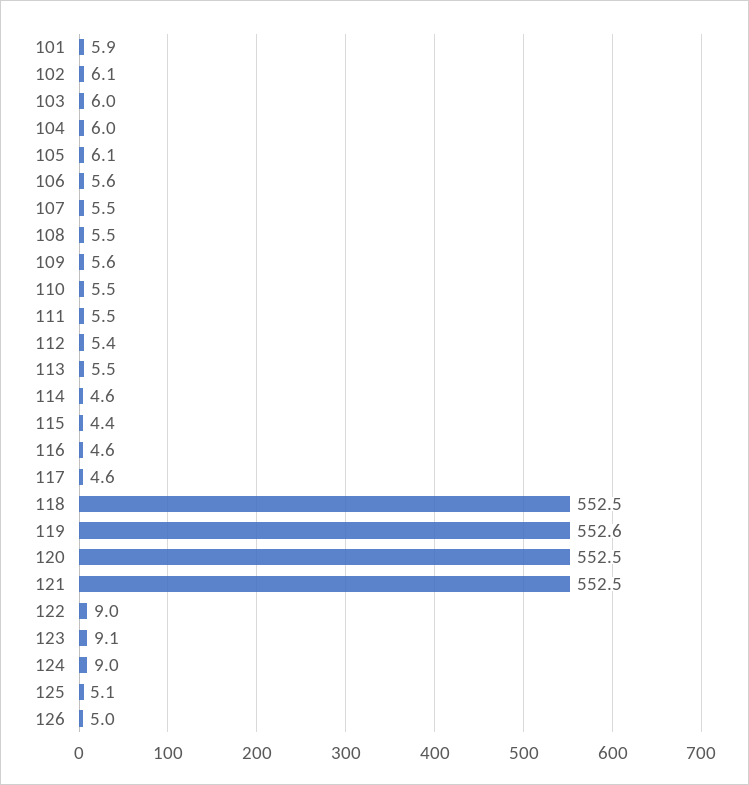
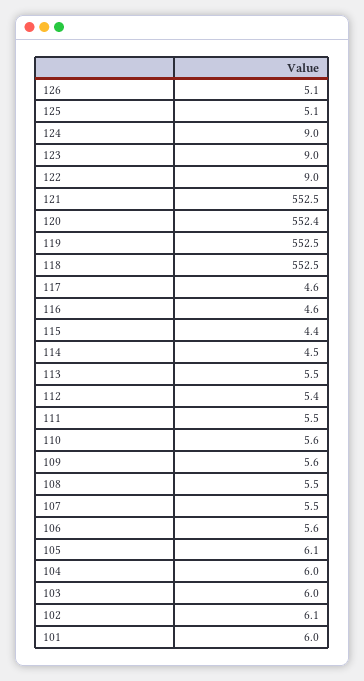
  {
-   "101": 5.9,
+   "101": 6,
    "102": 6.1,
    "103": 6,
    "104": 6,
    "105": 6.1,
    "106": 5.6,
    "107": 5.5,
    "108": 5.5,
    "109": 5.6,
-   "110": 5.5,
+   "110": 5.6,
    "111": 5.5,
    "112": 5.4,
    "113": 5.5,
-   "114": 4.6,
+   "114": 4.5,
    "115": 4.4,
    "116": 4.6,
    "117": 4.6,
    "118": 552.5,
-   "119": 552.6,
+   "119": 552.5,
-   "120": 552.5,
+   "120": 552.4,
    "121": 552.5,
    "122": 9,
-   "123": 9.1,
+   "123": 9,
    "124": 9,
    "125": 5.1,
-   "126": 5
+   "126": 5.1
  }

